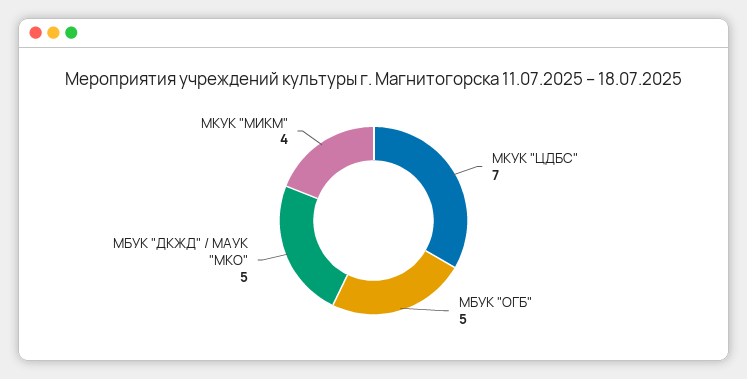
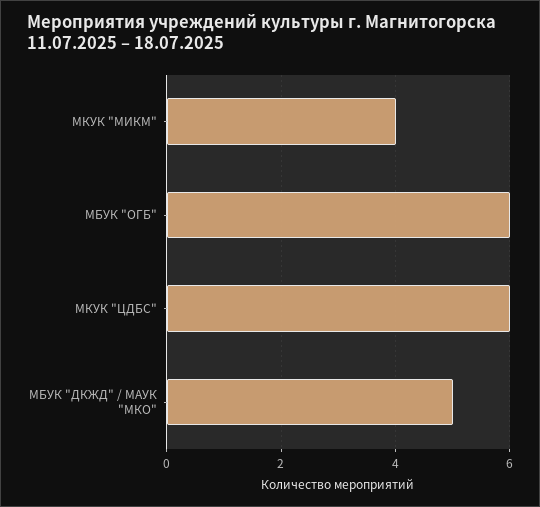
  {
-   "МКУК \"ЦДБС\"": 7,
+   "МКУК \"ЦДБС\"": 6,
-   "МБУК \"ОГБ\"": 5,
+   "МБУК \"ОГБ\"": 6,
    "МБУК \"ДКЖД\" / МАУК \"МКО\"": 5,
    "МКУК \"МИКМ\"": 4
  }

